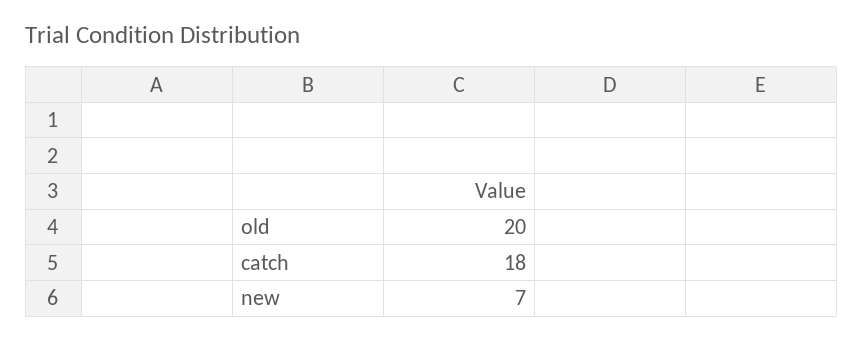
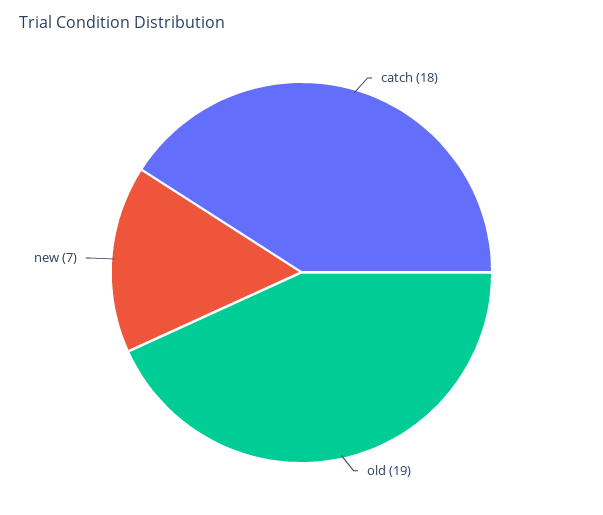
  {
-   "old": 20,
+   "old": 19,
    "catch": 18,
    "new": 7
  }

